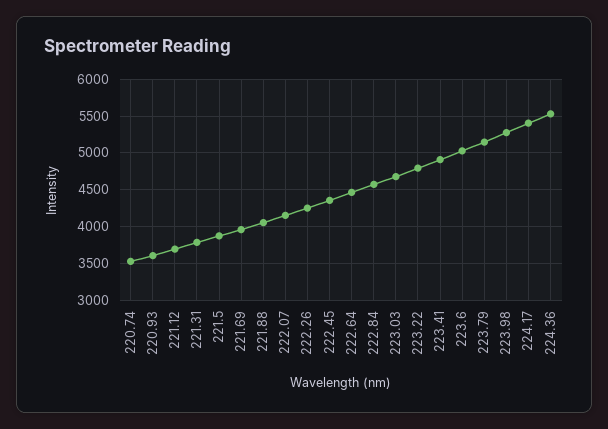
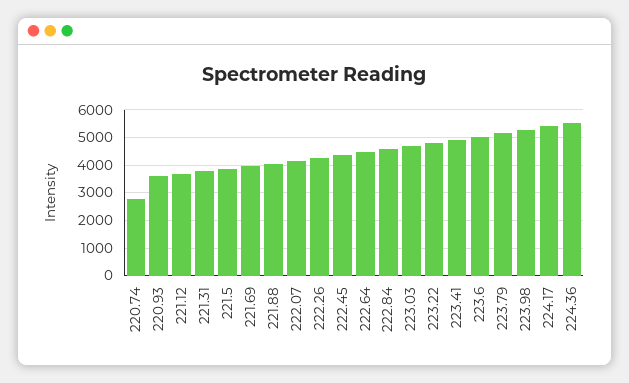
  {
-   "220.74": 3500,
+   "220.74": 2750,
    "220.93": 3600,
    "221.12": 3700,
    "221.31": 3800,
    "221.5": 3900,
    "221.69": 4000,
    "221.88": 4100,
    "222.07": 4200,
    "222.26": 4300,
    "222.45": 4400,
    "222.64": 4500,
    "222.84": 4600,
    "223.03": 4700,
    "223.22": 4800,
    "223.41": 4900,
    "223.6": 5000,
    "223.79": 5100,
    "223.98": 5300,
    "224.17": 5400,
    "224.36": 5500
  }

